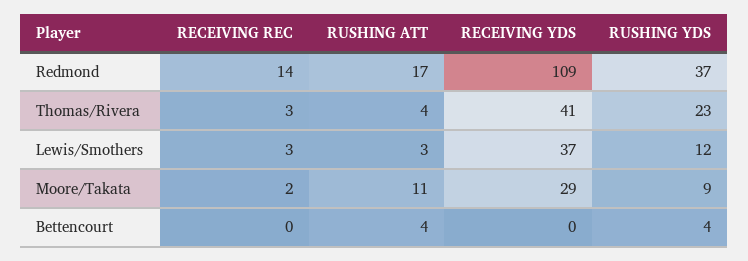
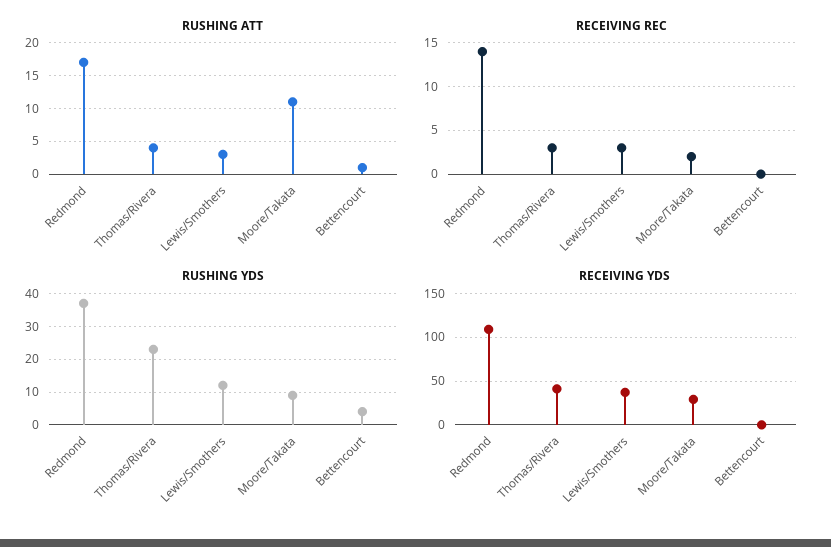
  {
    "RECEIVING REC": {
      "Redmond": 14,
      "Thomas/Rivera": 3,
      "Lewis/Smothers": 3,
      "Moore/Takata": 2,
      "Bettencourt": 0
    },
    "RUSHING ATT": {
      "Redmond": 17,
      "Thomas/Rivera": 4,
      "Lewis/Smothers": 3,
      "Moore/Takata": 11,
-     "Bettencourt": 4
+     "Bettencourt": 1
    },
    "RECEIVING YDS": {
      "Redmond": 109,
      "Thomas/Rivera": 41,
      "Lewis/Smothers": 37,
      "Moore/Takata": 29,
      "Bettencourt": 0
    },
    "RUSHING YDS": {
      "Redmond": 37,
      "Thomas/Rivera": 23,
      "Lewis/Smothers": 12,
      "Moore/Takata": 9,
      "Bettencourt": 4
    }
  }

